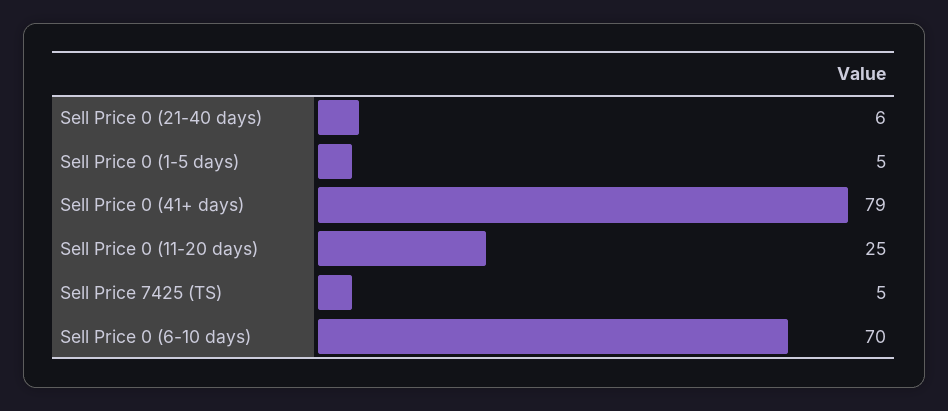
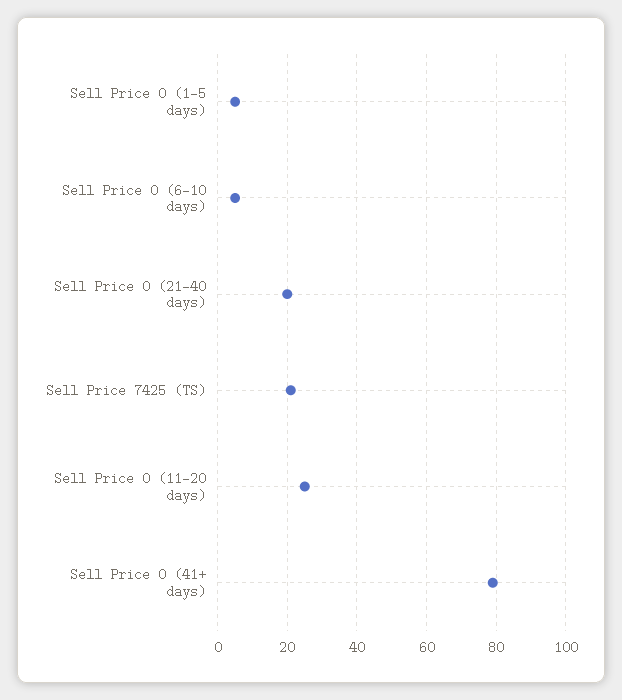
  {
-   "Sell Price 0 (21-40 days)": 6,
+   "Sell Price 0 (21-40 days)": 20,
    "Sell Price 0 (1-5 days)": 5,
    "Sell Price 0 (41+ days)": 79,
    "Sell Price 0 (11-20 days)": 25,
-   "Sell Price 7425 (TS)": 5,
+   "Sell Price 7425 (TS)": 20,
-   "Sell Price 0 (6-10 days)": 70
+   "Sell Price 0 (6-10 days)": 5
  }

